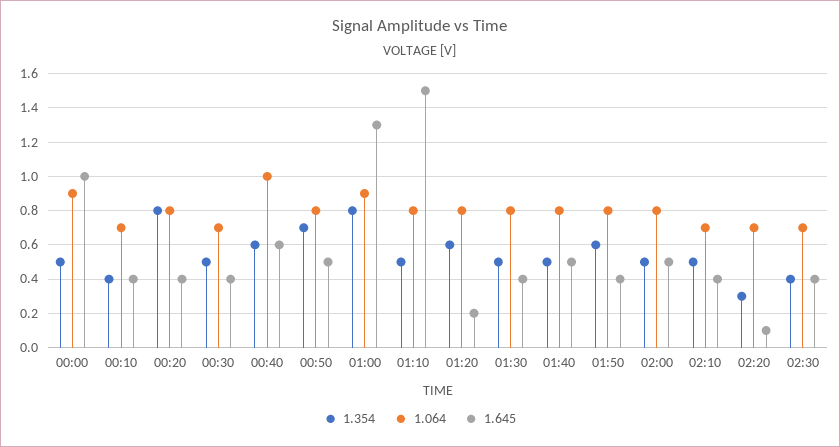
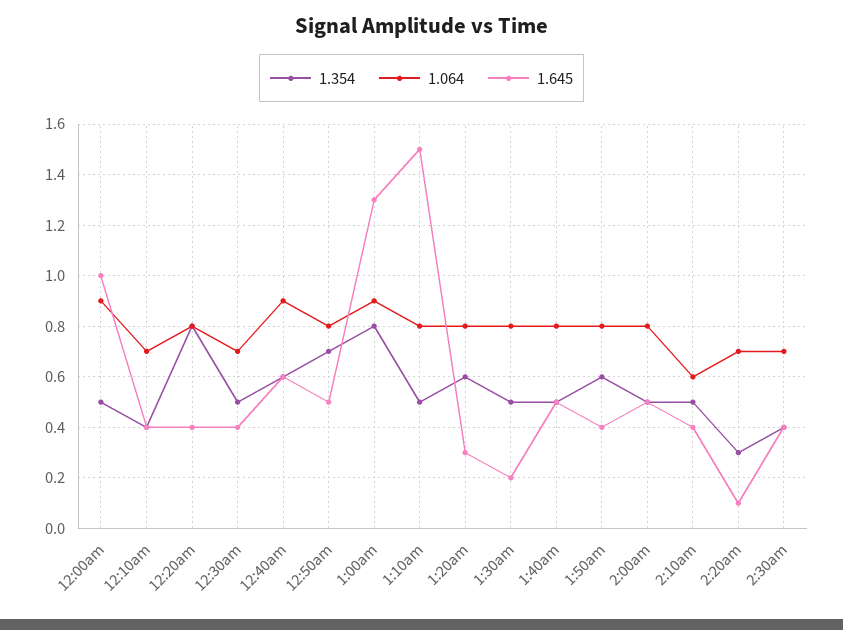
  {
    "1.354": {
      "00:00": 0.5,
      "00:10": 0.4,
      "00:20": 0.8,
      "00:30": 0.5,
      "00:40": 0.6,
      "00:50": 0.7,
      "01:00": 0.8,
      "01:10": 0.5,
      "01:20": 0.6,
      "01:30": 0.5,
      "01:40": 0.5,
      "01:50": 0.6,
      "02:00": 0.5,
      "02:10": 0.5,
      "02:20": 0.3,
      "02:30": 0.4
    },
    "1.064": {
      "00:00": 0.9,
      "00:10": 0.7,
      "00:20": 0.8,
      "00:30": 0.7,
-     "00:40": 1,
+     "00:40": 0.9,
      "00:50": 0.8,
      "01:00": 0.9,
      "01:10": 0.8,
      "01:20": 0.8,
      "01:30": 0.8,
      "01:40": 0.8,
      "01:50": 0.8,
      "02:00": 0.8,
-     "02:10": 0.7,
+     "02:10": 0.6,
      "02:20": 0.7,
      "02:30": 0.7
    },
    "1.645": {
      "00:00": 1,
      "00:10": 0.4,
      "00:20": 0.4,
      "00:30": 0.4,
      "00:40": 0.6,
      "00:50": 0.5,
      "01:00": 1.3,
      "01:10": 1.5,
-     "01:20": 0.2,
+     "01:20": 0.3,
-     "01:30": 0.4,
+     "01:30": 0.2,
      "01:40": 0.5,
      "01:50": 0.4,
      "02:00": 0.5,
      "02:10": 0.4,
      "02:20": 0.1,
      "02:30": 0.4
    }
  }

